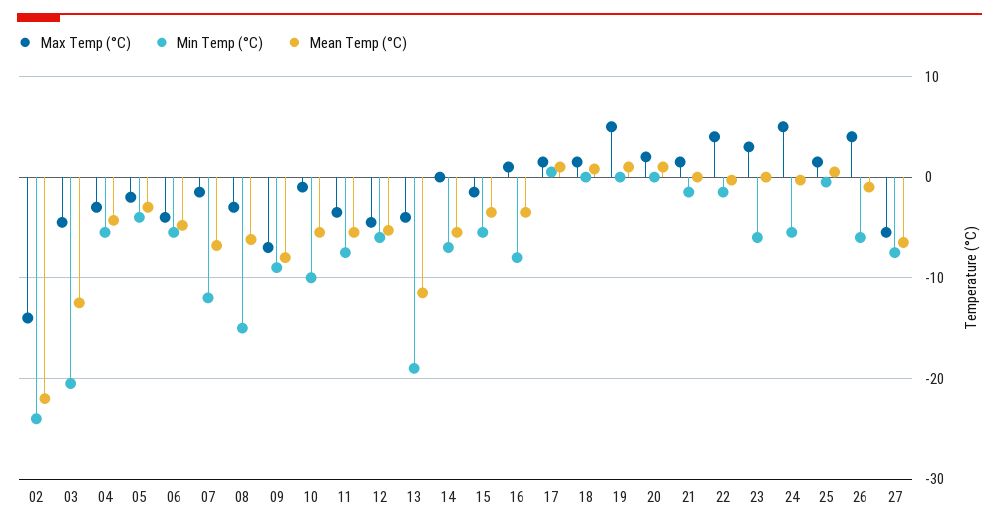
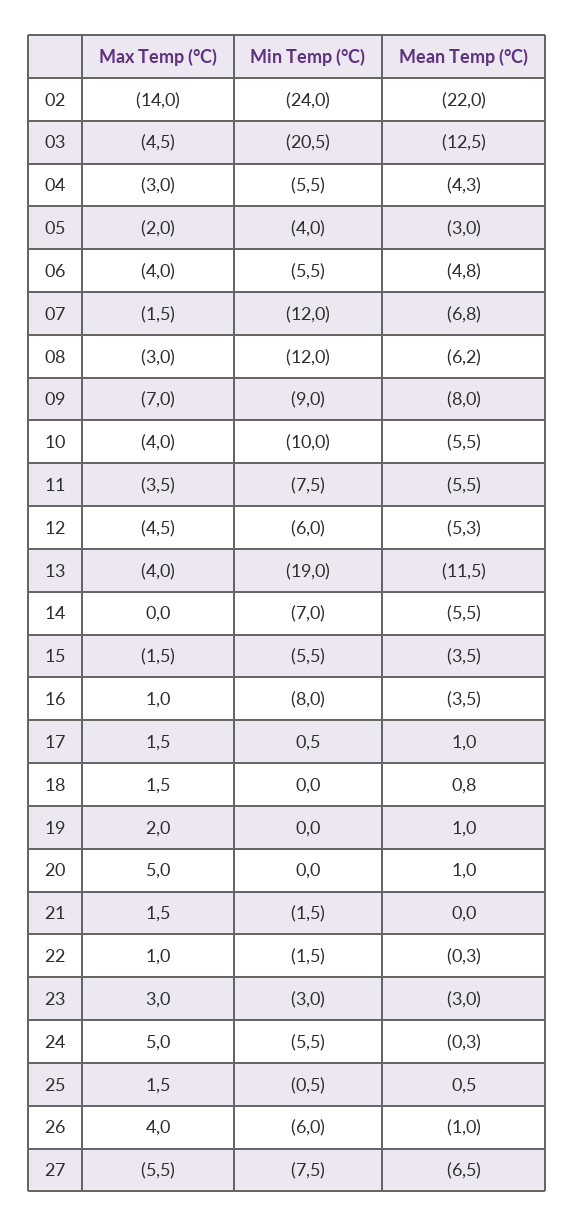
  {
    "Max Temp (°C)": {
      "02": -14,
      "03": -4.5,
      "04": -3,
      "05": -2,
      "06": -4,
      "07": -1.5,
      "08": -3,
      "09": -7,
-     "10": -1,
+     "10": -4,
      "11": -3.5,
      "12": -4.5,
      "13": -4,
      "14": 0,
      "15": -1.5,
      "16": 1,
      "17": 1.5,
      "18": 1.5,
-     "19": 5,
+     "19": 2,
-     "20": 2,
+     "20": 5,
      "21": 1.5,
-     "22": 4,
+     "22": 1,
      "23": 3,
      "24": 5,
      "25": 1.5,
      "26": 4,
      "27": -5.5
    },
    "Min Temp (°C)": {
      "02": -24,
      "03": -20.5,
      "04": -5.5,
      "05": -4,
      "06": -5.5,
      "07": -12,
-     "08": -15,
+     "08": -12,
      "09": -9,
      "10": -10,
      "11": -7.5,
      "12": -6,
      "13": -19,
      "14": -7,
      "15": -5.5,
      "16": -8,
      "17": 0.5,
      "18": 0,
      "19": 0,
      "20": 0,
      "21": -1.5,
      "22": -1.5,
-     "23": -6,
+     "23": -3,
      "24": -5.5,
      "25": -0.5,
      "26": -6,
      "27": -7.5
    },
    "Mean Temp (°C)": {
      "02": -22,
      "03": -12.5,
      "04": -4.3,
      "05": -3,
      "06": -4.8,
      "07": -6.8,
      "08": -6.2,
      "09": -8,
      "10": -5.5,
      "11": -5.5,
      "12": -5.3,
      "13": -11.5,
      "14": -5.5,
      "15": -3.5,
      "16": -3.5,
      "17": 1,
      "18": 0.8,
      "19": 1,
      "20": 1,
      "21": 0,
      "22": -0.3,
-     "23": 0,
+     "23": -3,
      "24": -0.3,
      "25": 0.5,
      "26": -1,
      "27": -6.5
    }
  }

